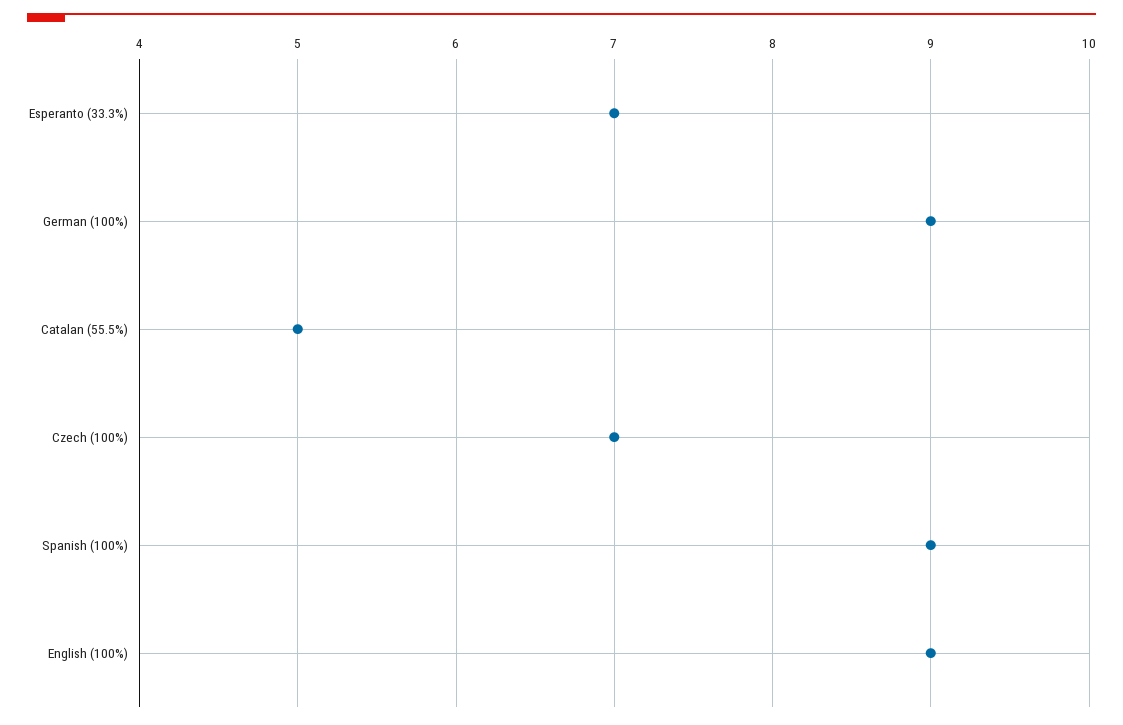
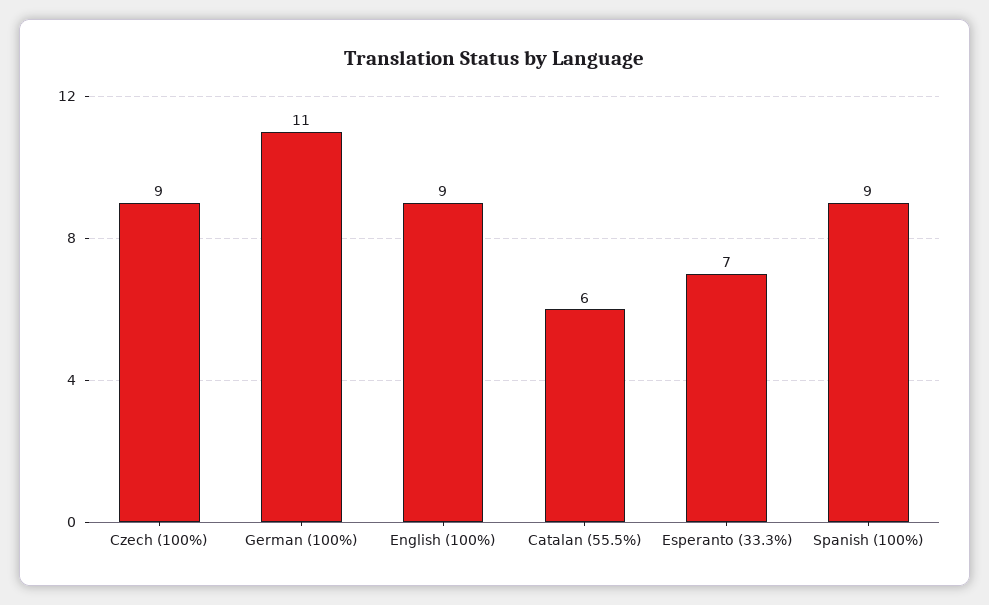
  {
    "Esperanto (33.3%)": 7,
-   "German (100%)": 9,
+   "German (100%)": 11,
-   "Catalan (55.5%)": 5,
+   "Catalan (55.5%)": 6,
-   "Czech (100%)": 7,
+   "Czech (100%)": 9,
    "Spanish (100%)": 9,
    "English (100%)": 9
  }

